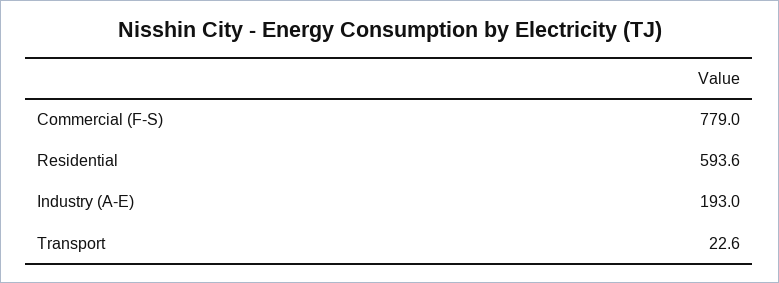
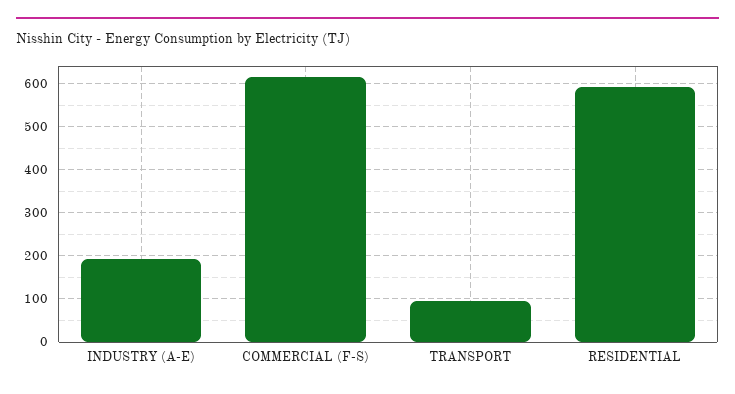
  {
-   "Commercial (F-S)": 779,
+   "Commercial (F-S)": 620,
    "Residential": 593.6,
    "Industry (A-E)": 193,
-   "Transport": 22.6
+   "Transport": 100
  }

